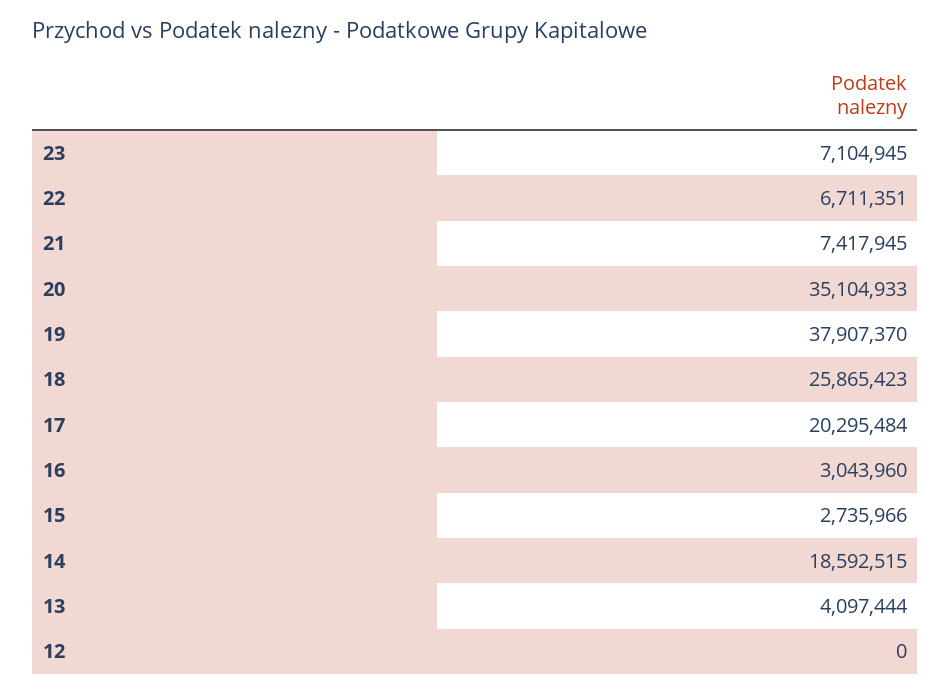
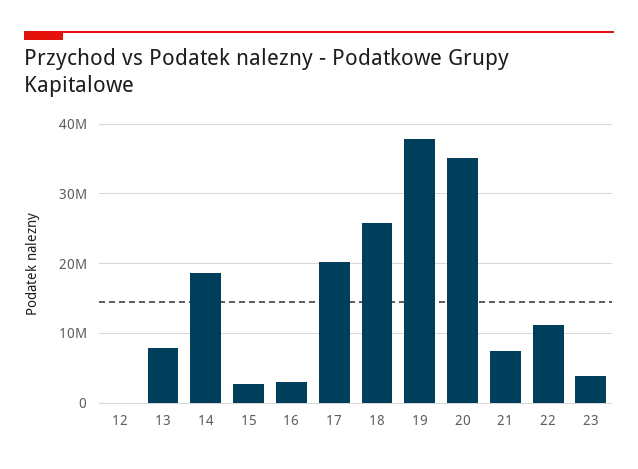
  {
-   "23": 7104945,
+   "23": 4000000,
-   "22": 6711351,
+   "22": 11000000,
    "21": 7417945,
    "20": 35104933,
    "19": 37907370,
    "18": 25865423,
    "17": 20295484,
    "16": 3043960,
    "15": 2735966,
    "14": 18592515,
-   "13": 4097444,
+   "13": 8000000,
    "12": 0
  }

